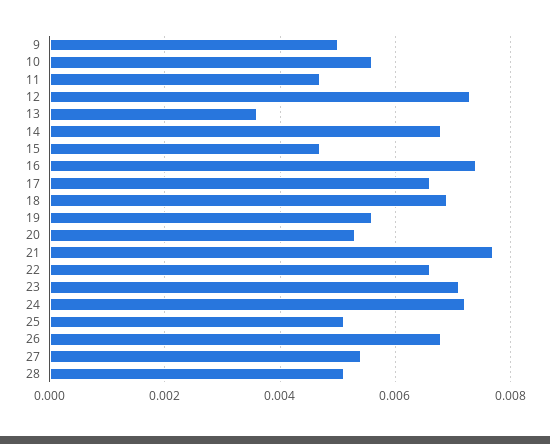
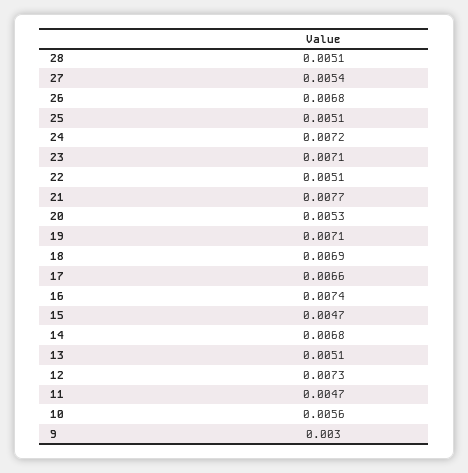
  {
-   "9": 0.005,
+   "9": 0.003,
    "10": 0.0056,
    "11": 0.0047,
    "12": 0.0073,
-   "13": 0.0035,
+   "13": 0.0051,
    "14": 0.0068,
    "15": 0.0047,
    "16": 0.0074,
    "17": 0.0066,
    "18": 0.0069,
-   "19": 0.0055,
+   "19": 0.0071,
    "20": 0.0053,
    "21": 0.0077,
-   "22": 0.0065,
+   "22": 0.0051,
    "23": 0.0071,
    "24": 0.0072,
    "25": 0.0051,
    "26": 0.0068,
    "27": 0.0054,
    "28": 0.0051
  }

